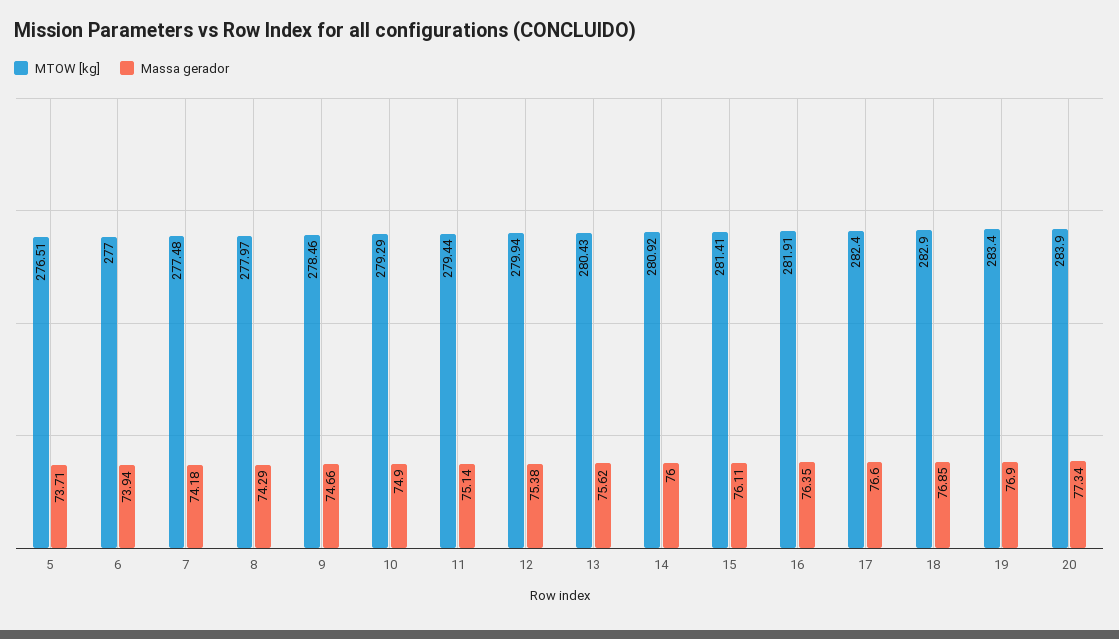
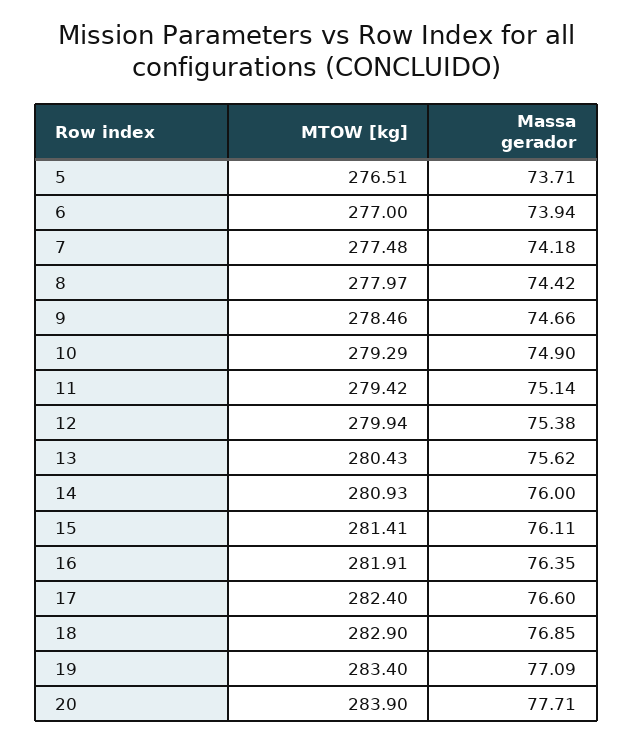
  {
    "MTOW [kg]": {
      "5": 276.51,
      "6": 277,
      "7": 277.48,
      "8": 277.97,
      "9": 278.46,
      "10": 279.29,
-     "11": 279.44,
+     "11": 279.42,
      "12": 279.94,
      "13": 280.43,
-     "14": 280.92,
+     "14": 280.93,
      "15": 281.41,
      "16": 281.91,
      "17": 282.4,
      "18": 282.9,
      "19": 283.4,
      "20": 283.9
    },
    "Massa gerador": {
      "5": 73.71,
      "6": 73.94,
      "7": 74.18,
-     "8": 74.29,
+     "8": 74.42,
      "9": 74.66,
      "10": 74.9,
      "11": 75.14,
      "12": 75.38,
      "13": 75.62,
      "14": 76,
      "15": 76.11,
      "16": 76.35,
      "17": 76.6,
      "18": 76.85,
-     "19": 76.9,
+     "19": 77.09,
-     "20": 77.34
+     "20": 77.71
    }
  }

